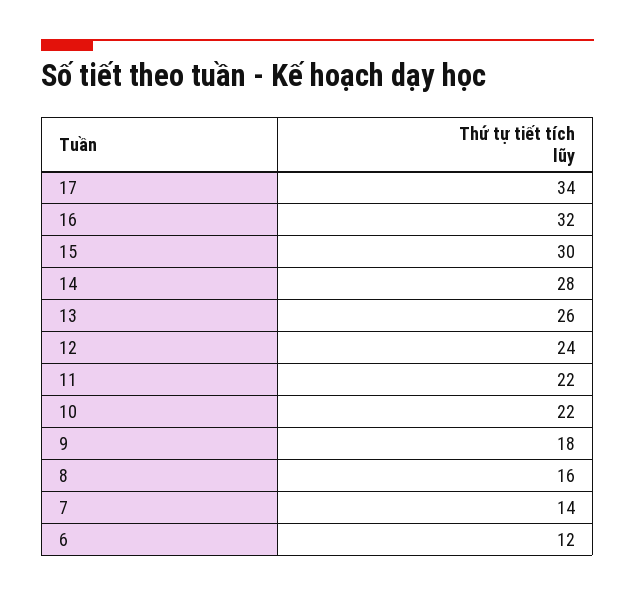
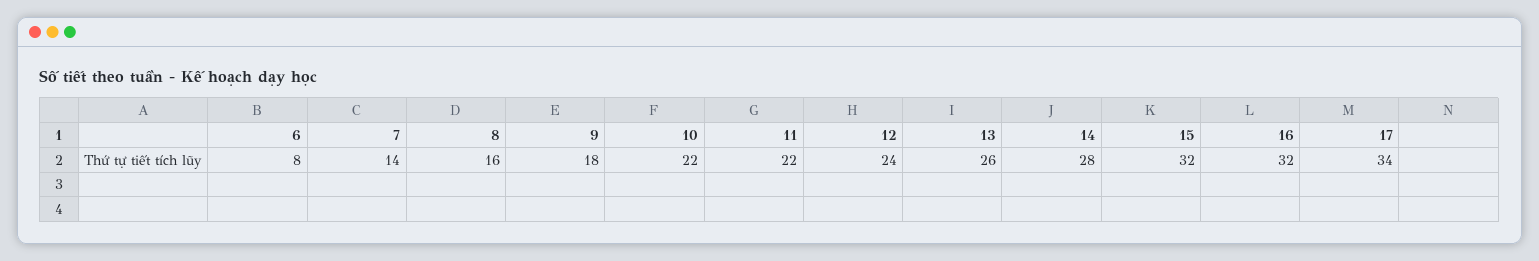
  {
    "17": 34,
    "16": 32,
-   "15": 30,
+   "15": 32,
    "14": 28,
    "13": 26,
    "12": 24,
    "11": 22,
    "10": 22,
    "9": 18,
    "8": 16,
    "7": 14,
-   "6": 12
+   "6": 8
  }

